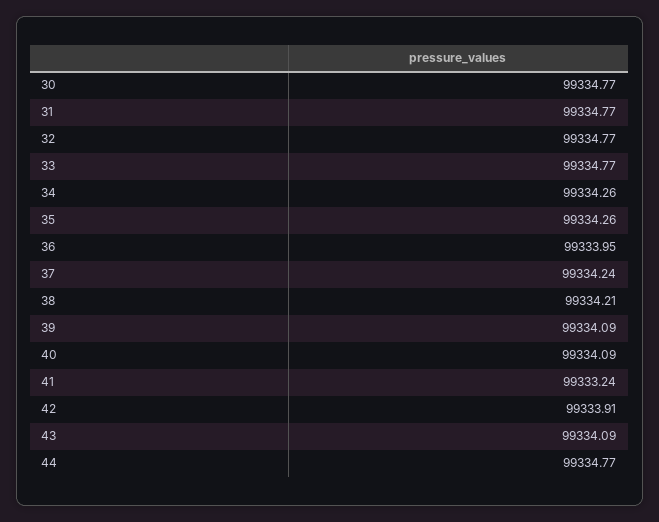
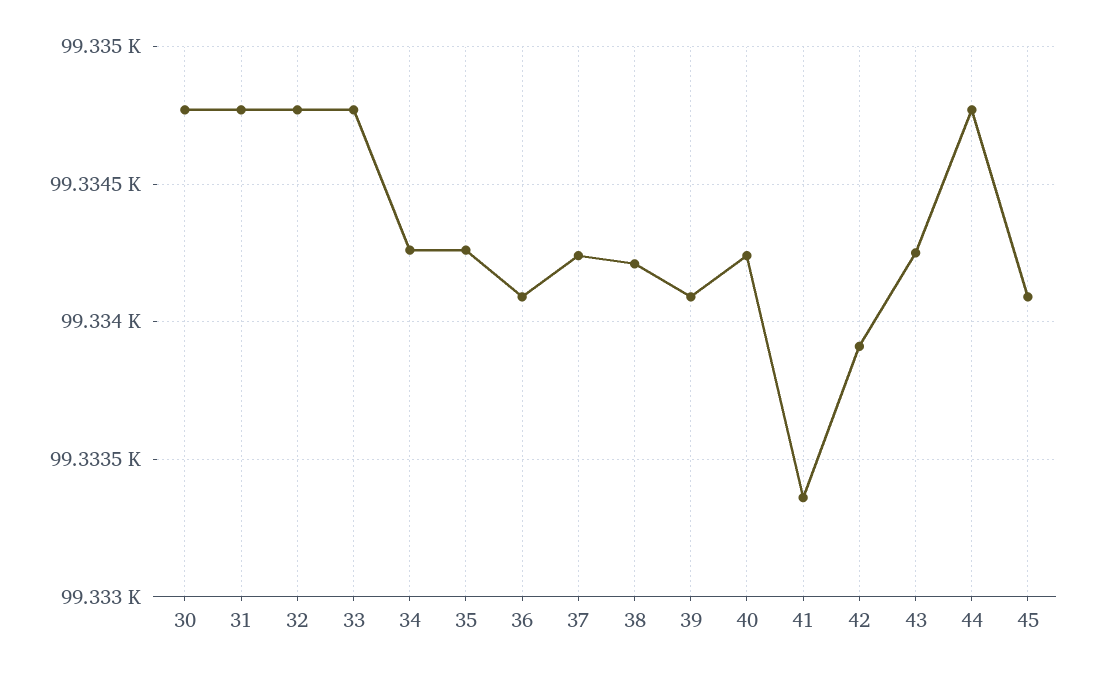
  {
    "30": 99334.77,
    "31": 99334.77,
    "32": 99334.77,
    "33": 99334.77,
    "34": 99334.26,
    "35": 99334.26,
-   "36": 99333.95,
+   "36": 99334.1,
    "37": 99334.24,
    "38": 99334.21,
    "39": 99334.09,
-   "40": 99334.09,
+   "40": 99334.25,
-   "41": 99333.24,
+   "41": 99333.35,
    "42": 99333.91,
-   "43": 99334.09,
+   "43": 99334.25,
-   "44": 99334.77
+   "44": 99334.77,
+   "45": 99334.1
  }

